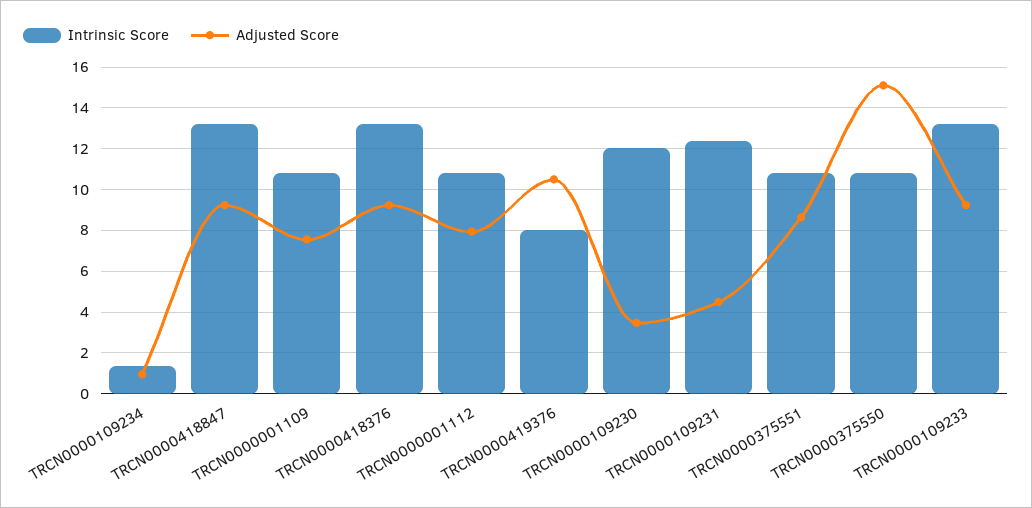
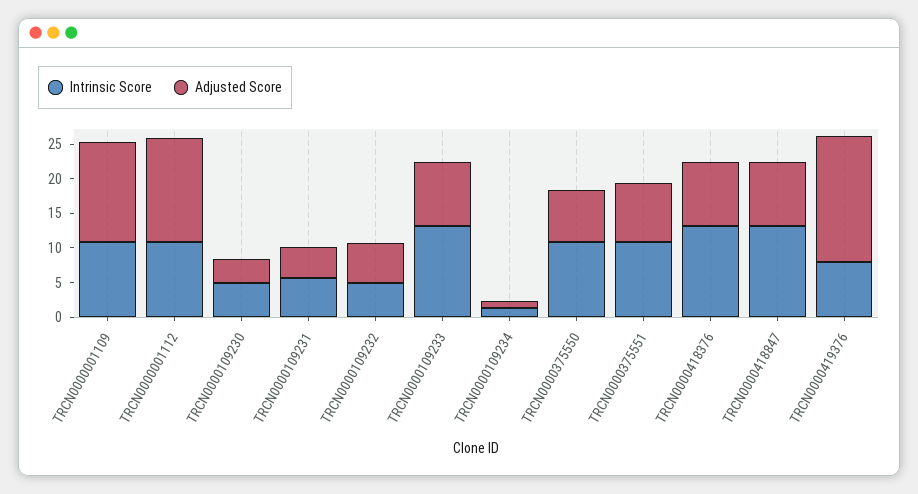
  {
    "Intrinsic Score": {
      "TRCN0000109234": 1.5,
      "TRCN0000418847": 13,
      "TRCN0000001109": 11,
      "TRCN0000418376": 13,
      "TRCN0000001112": 11,
      "TRCN0000419376": 8,
-     "TRCN0000109230": 12,
+     "TRCN0000109230": 5,
-     "TRCN0000109231": 12.5,
+     "TRCN0000109231": 5,
      "TRCN0000375551": 11,
      "TRCN0000375550": 11,
-     "TRCN0000109233": 13
+     "TRCN0000109233": 13,
+     "TRCN0000109232": 5
    },
    "Adjusted Score": {
      "TRCN0000109234": 1,
      "TRCN0000418847": 9,
-     "TRCN0000001109": 7.5,
+     "TRCN0000001109": 15,
      "TRCN0000418376": 9,
-     "TRCN0000001112": 8,
+     "TRCN0000001112": 15,
-     "TRCN0000419376": 10.5,
+     "TRCN0000419376": 17.5,
      "TRCN0000109230": 3.5,
      "TRCN0000109231": 4.5,
      "TRCN0000375551": 8.5,
-     "TRCN0000375550": 15,
+     "TRCN0000375550": 7.5,
-     "TRCN0000109233": 9
+     "TRCN0000109233": 9,
+     "TRCN0000109232": 5
    }
  }

